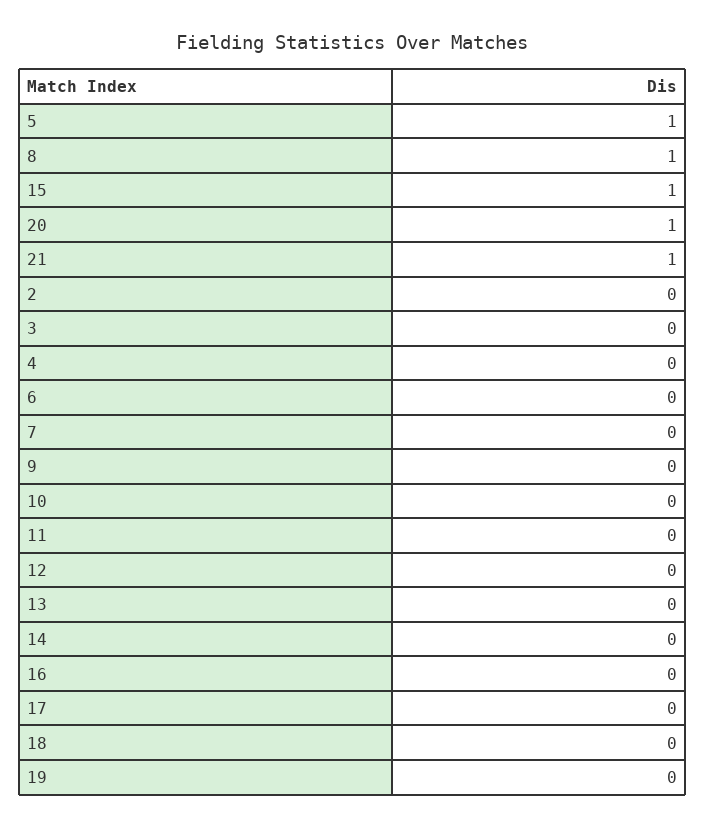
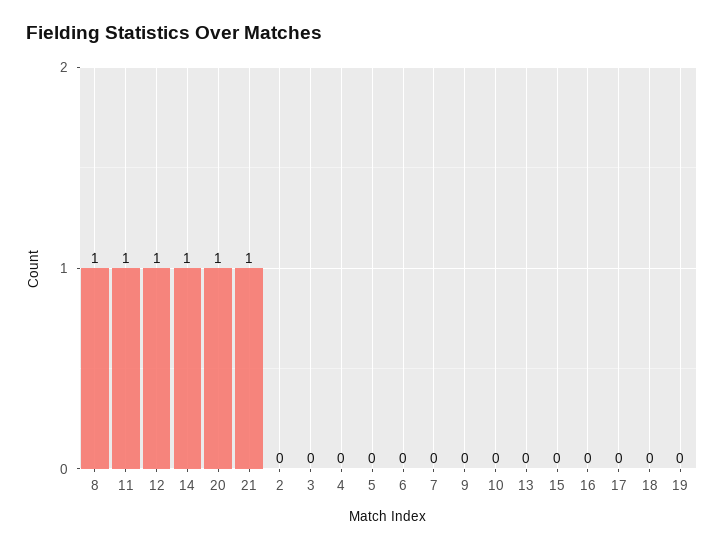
  {
-   "5": 1,
+   "5": 0,
    "8": 1,
-   "15": 1,
+   "15": 0,
    "20": 1,
    "21": 1,
    "2": 0,
    "3": 0,
    "4": 0,
    "6": 0,
    "7": 0,
    "9": 0,
    "10": 0,
-   "11": 0,
+   "11": 1,
-   "12": 0,
+   "12": 1,
    "13": 0,
-   "14": 0,
+   "14": 1,
    "16": 0,
    "17": 0,
    "18": 0,
    "19": 0
  }

